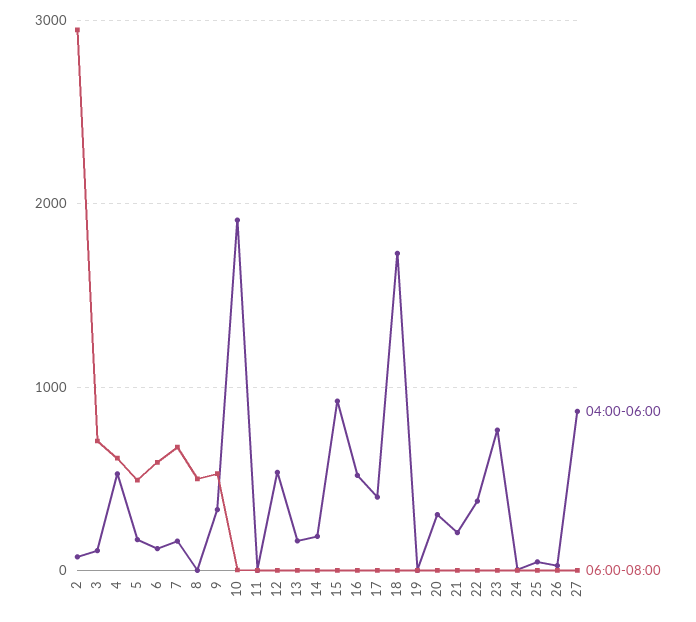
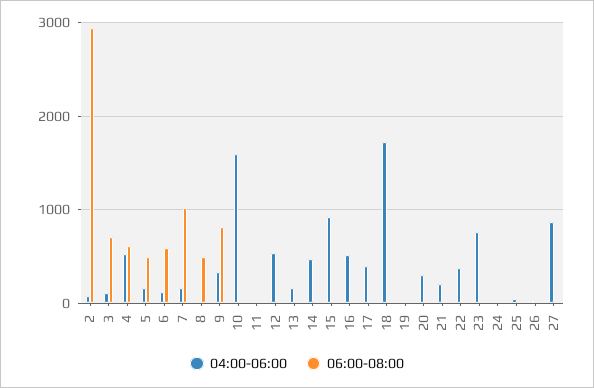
  {
    "04:00-06:00": {
      "2": 100,
      "3": 100,
      "4": 500,
      "5": 200,
      "6": 100,
      "7": 200,
      "8": 0,
      "9": 300,
-     "10": 1900,
+     "10": 1600,
      "11": 0,
      "12": 500,
      "13": 200,
-     "14": 200,
+     "14": 500,
      "15": 900,
      "16": 500,
      "17": 400,
      "18": 1700,
      "19": 0,
      "20": 300,
      "21": 200,
      "22": 400,
      "23": 800,
      "24": 0,
      "25": 0,
      "26": 0,
      "27": 900
    },
    "06:00-08:00": {
      "2": 2900,
      "3": 700,
      "4": 600,
      "5": 500,
      "6": 600,
-     "7": 700,
+     "7": 1000,
      "8": 500,
-     "9": 500,
+     "9": 800,
      "10": 0,
      "11": 0,
      "12": 0,
      "13": 0,
      "14": 0,
      "15": 0,
      "16": 0,
      "17": 0,
      "18": 0,
      "19": 0,
      "20": 0,
      "21": 0,
      "22": 0,
      "23": 0,
      "24": 0,
      "25": 0,
      "26": 0,
      "27": 0
    }
  }

